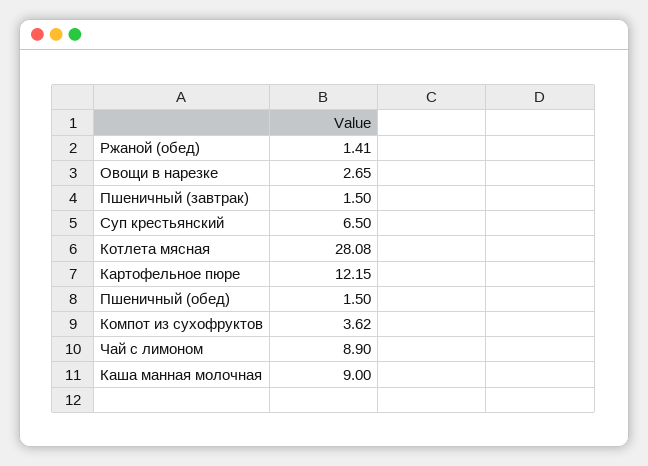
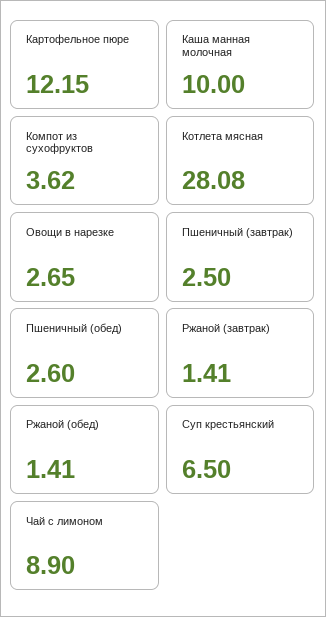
  {
    "Ржаной (обед)": 1.41,
    "Овощи в нарезке": 2.65,
-   "Пшеничный (завтрак)": 1.5,
+   "Пшеничный (завтрак)": 2.5,
    "Суп крестьянский": 6.5,
    "Котлета мясная": 28.08,
    "Картофельное пюре": 12.15,
-   "Пшеничный (обед)": 1.5,
+   "Пшеничный (обед)": 2.6,
    "Компот из сухофруктов": 3.62,
    "Чай с лимоном": 8.9,
-   "Каша манная молочная": 9
+   "Каша манная молочная": 10,
+   "Ржаной (завтрак)": 1.41
  }

